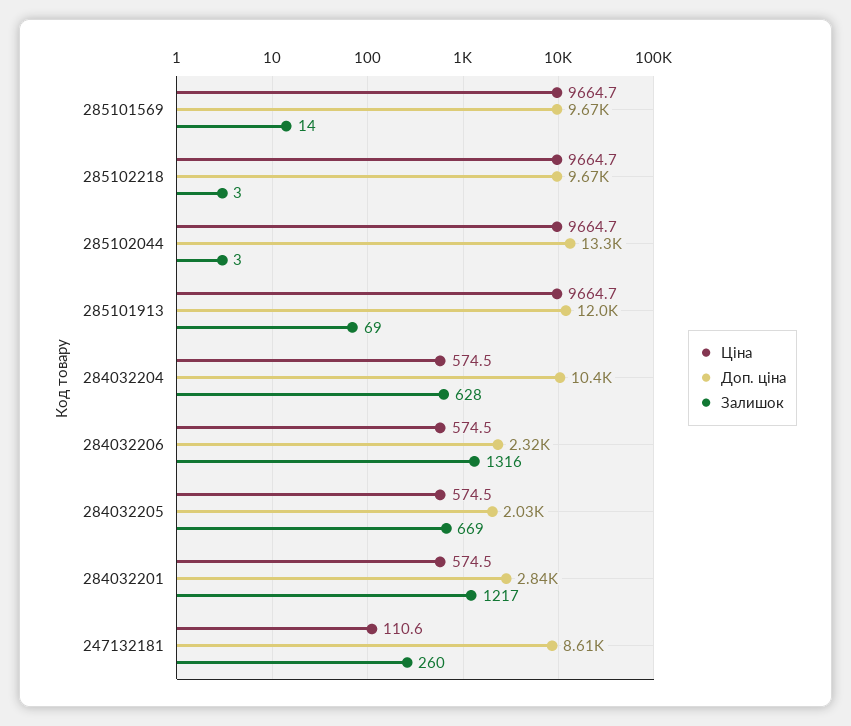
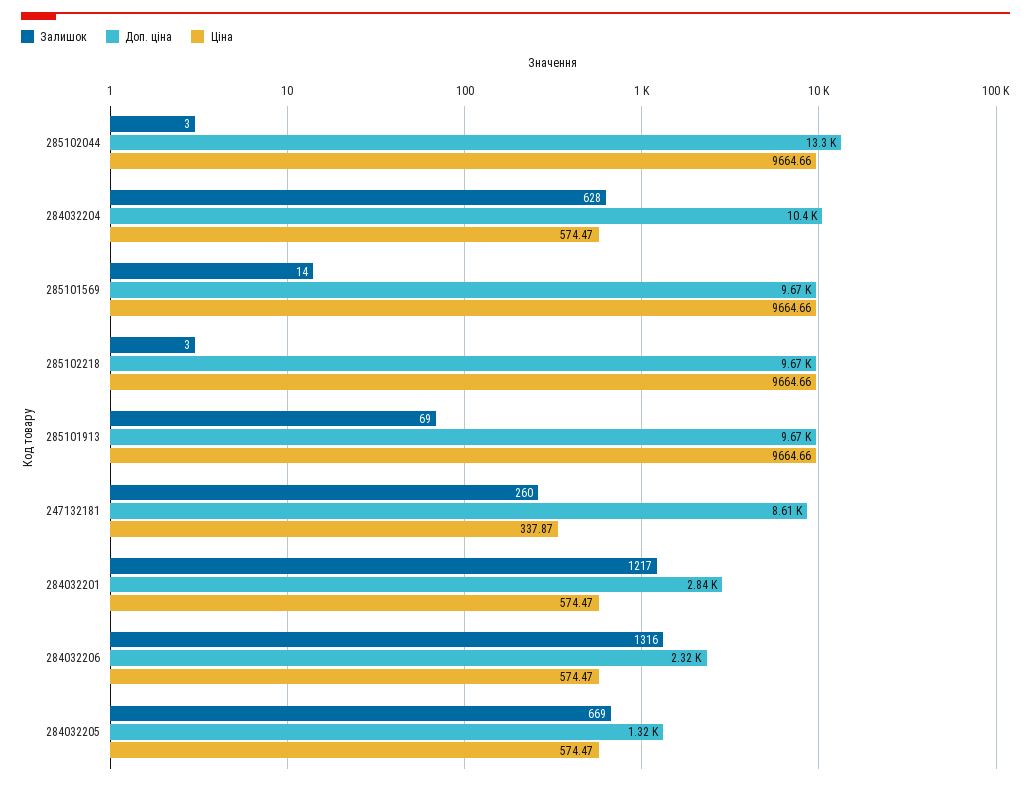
  {
    "Ціна": {
      "285101569": 9664.66,
      "285102218": 9664.66,
      "285102044": 9664.66,
      "285101913": 9664.66,
      "284032204": 574.47,
      "284032206": 574.47,
      "284032205": 574.47,
      "284032201": 574.47,
-     "247132181": 110.6
+     "247132181": 337.87
    },
    "Доп. ціна": {
      "285101569": 9670,
      "285102218": 9670,
      "285102044": 13300,
-     "285101913": 12000,
+     "285101913": 9670,
      "284032204": 10400,
      "284032206": 2320,
-     "284032205": 2030,
+     "284032205": 1320,
      "284032201": 2840,
      "247132181": 8610
    },
    "Залишок": {
      "285101569": 14,
      "285102218": 3,
      "285102044": 3,
      "285101913": 69,
      "284032204": 628,
      "284032206": 1316,
      "284032205": 669,
      "284032201": 1217,
      "247132181": 260
    }
  }

